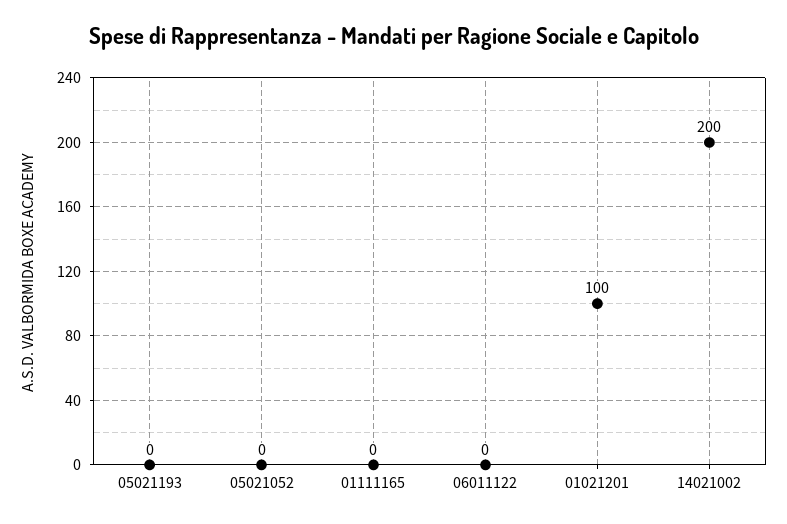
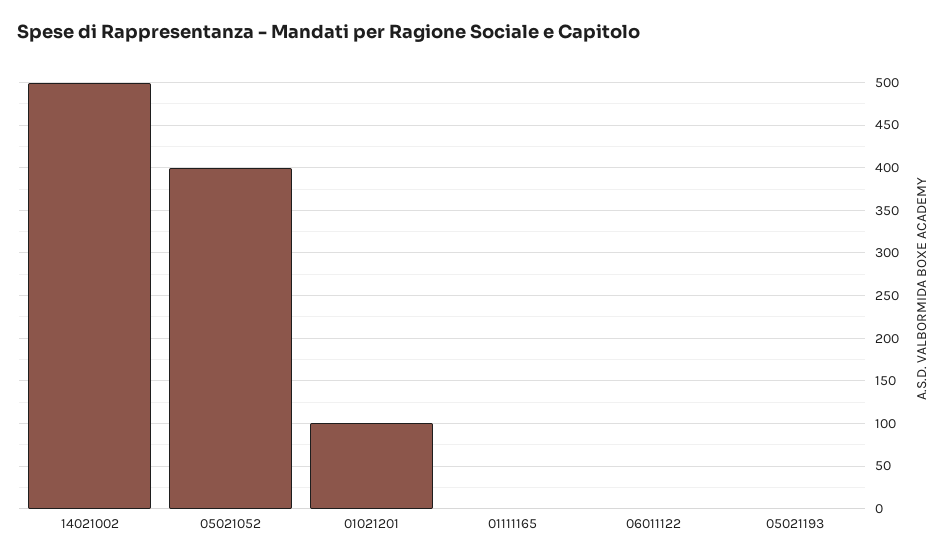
  {
    "05021193": 0,
-   "05021052": 0,
+   "05021052": 400,
    "01111165": 0,
    "06011122": 0,
    "01021201": 100,
-   "14021002": 200
+   "14021002": 500
  }

